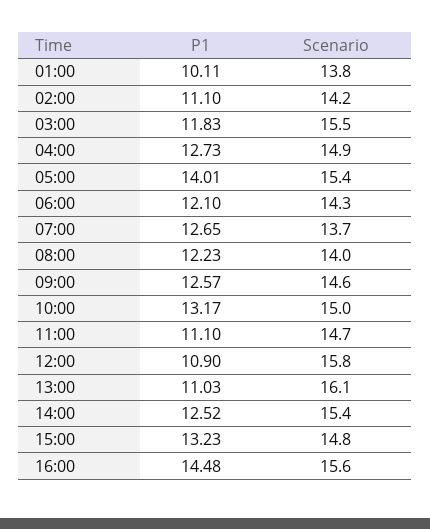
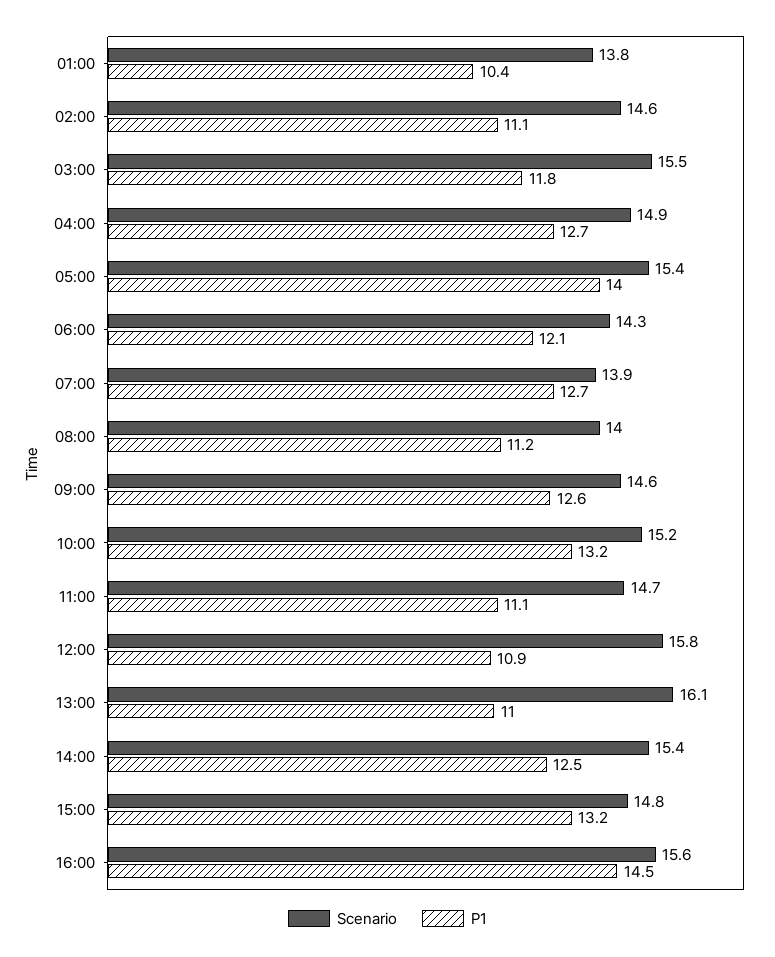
  {
    "P1": {
-     "01:00": 10.11,
+     "01:00": 10.4,
      "02:00": 11.1,
      "03:00": 11.83,
      "04:00": 12.73,
      "05:00": 14.01,
      "06:00": 12.1,
      "07:00": 12.65,
-     "08:00": 12.23,
+     "08:00": 11.2,
      "09:00": 12.57,
      "10:00": 13.17,
      "11:00": 11.1,
      "12:00": 10.9,
      "13:00": 11.03,
      "14:00": 12.52,
      "15:00": 13.23,
      "16:00": 14.48
    },
    "Scenario": {
      "01:00": 13.8,
-     "02:00": 14.2,
+     "02:00": 14.6,
      "03:00": 15.5,
      "04:00": 14.9,
      "05:00": 15.4,
      "06:00": 14.3,
-     "07:00": 13.7,
+     "07:00": 13.9,
      "08:00": 14,
      "09:00": 14.6,
-     "10:00": 15,
+     "10:00": 15.2,
      "11:00": 14.7,
      "12:00": 15.8,
      "13:00": 16.1,
      "14:00": 15.4,
      "15:00": 14.8,
      "16:00": 15.6
    }
  }

